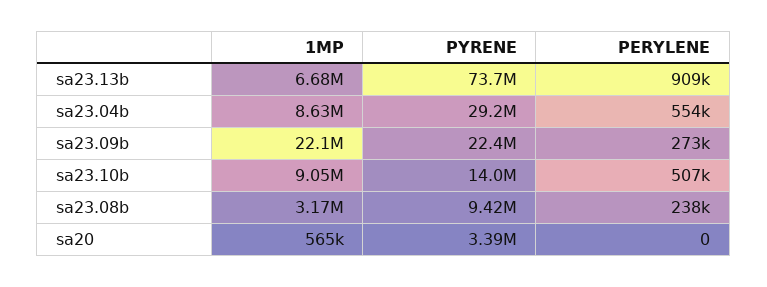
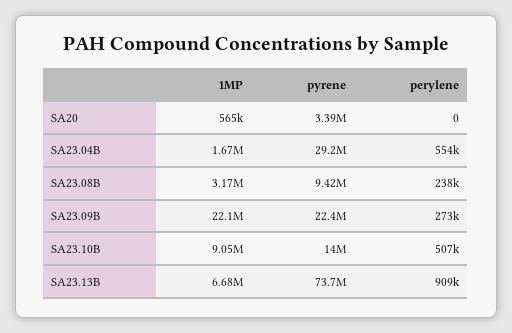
  {
    "1MP": {
      "sa23.13b": 6680000,
-     "sa23.04b": 8630000,
+     "sa23.04b": 1670000,
      "sa23.09b": 22100000,
      "sa23.10b": 9050000,
      "sa23.08b": 3170000,
      "sa20": 565000
    },
    "PYRENE": {
      "sa23.13b": 73700000,
      "sa23.04b": 29200000,
      "sa23.09b": 22400000,
      "sa23.10b": 14000000,
      "sa23.08b": 9420000,
      "sa20": 3390000
    },
    "PERYLENE": {
      "sa23.13b": 909000,
      "sa23.04b": 554000,
      "sa23.09b": 273000,
      "sa23.10b": 507000,
      "sa23.08b": 238000,
      "sa20": 0
    }
  }

